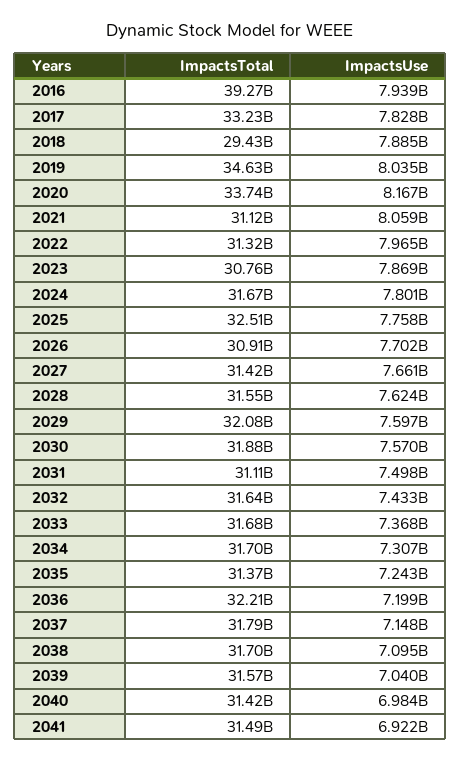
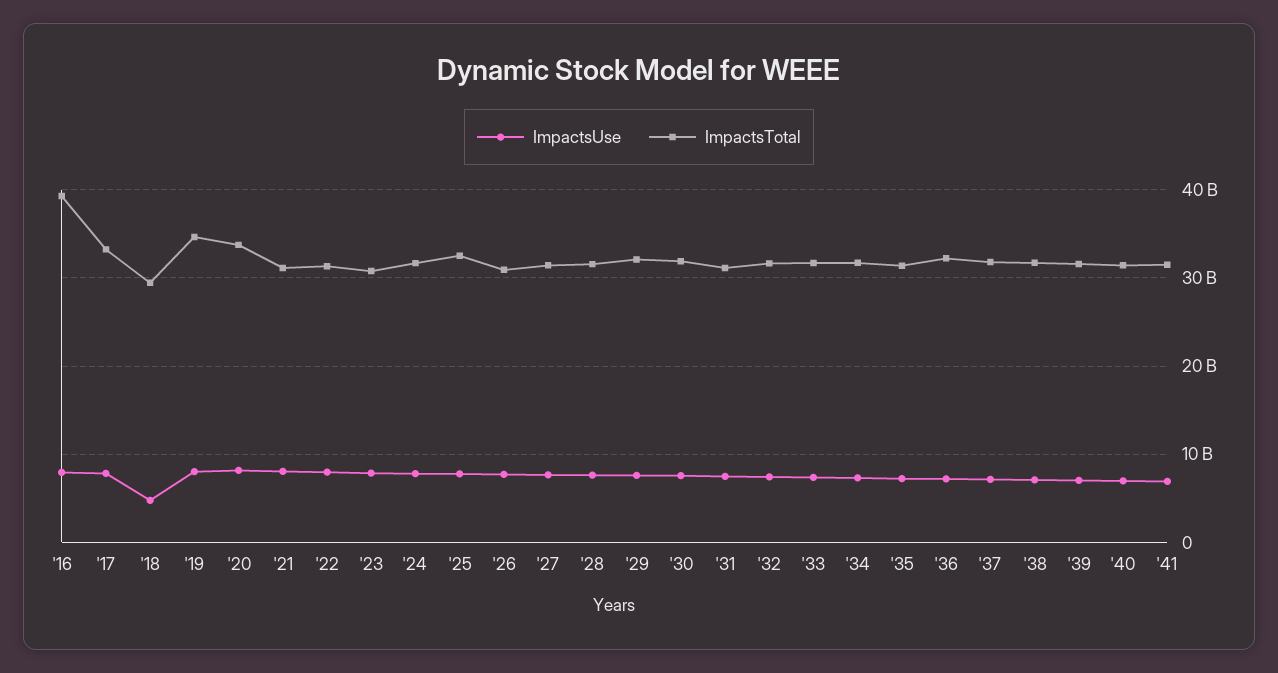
  {
    "ImpactsTotal": {
      "2016": 39270000000,
      "2017": 33230000000,
      "2018": 29430000000,
      "2019": 34630000000,
      "2020": 33740000000,
      "2021": 31120000000,
      "2022": 31320000000,
      "2023": 30760000000,
      "2024": 31670000000,
      "2025": 32510000000,
      "2026": 30910000000,
      "2027": 31420000000,
      "2028": 31550000000,
      "2029": 32080000000,
      "2030": 31880000000,
      "2031": 31110000000,
      "2032": 31640000000,
      "2033": 31680000000,
      "2034": 31700000000,
      "2035": 31370000000,
      "2036": 32210000000,
      "2037": 31790000000,
      "2038": 31700000000,
      "2039": 31570000000,
      "2040": 31420000000,
      "2041": 31490000000
    },
    "ImpactsUse": {
      "2016": 7939000000,
      "2017": 7828000000,
-     "2018": 7885000000,
+     "2018": 5000000000,
      "2019": 8035000000,
      "2020": 8167000000,
      "2021": 8059000000,
      "2022": 7965000000,
      "2023": 7869000000,
      "2024": 7801000000,
      "2025": 7758000000,
      "2026": 7702000000,
      "2027": 7661000000,
      "2028": 7624000000,
      "2029": 7597000000,
      "2030": 7570000000,
      "2031": 7498000000,
      "2032": 7433000000,
      "2033": 7368000000,
      "2034": 7307000000,
      "2035": 7243000000,
      "2036": 7199000000,
      "2037": 7148000000,
      "2038": 7095000000,
      "2039": 7040000000,
      "2040": 6984000000,
      "2041": 6922000000
    }
  }

